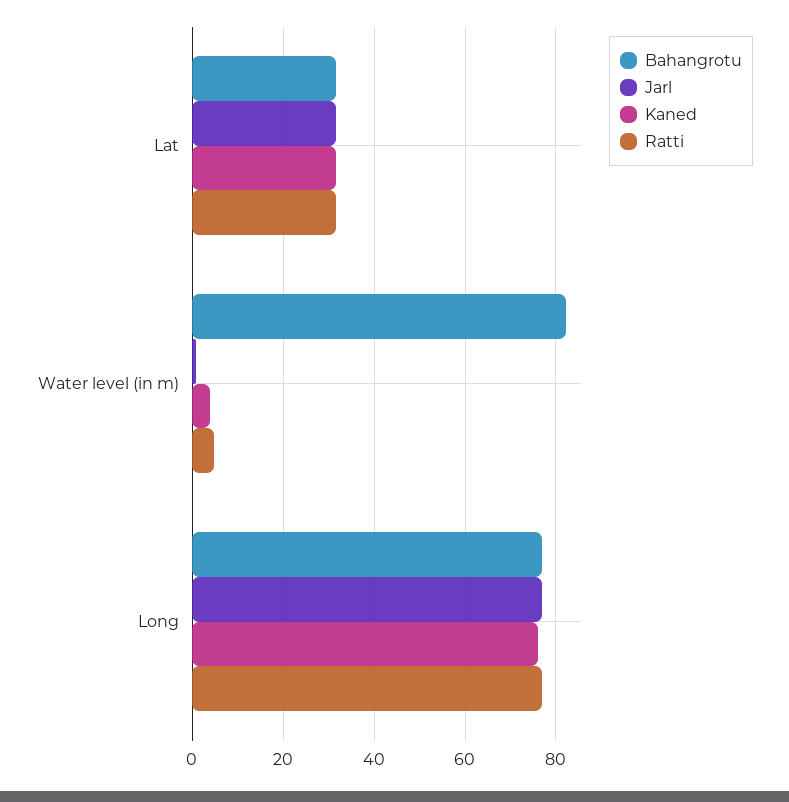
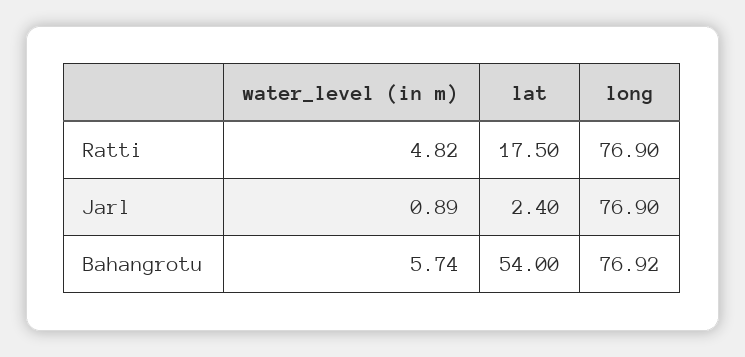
  {
    "Bahangrotu": {
-     "Lat": 32,
+     "Lat": 54,
-     "Water level (in m)": 82,
+     "Water level (in m)": 5.74,
      "Long": 76.92
    },
    "Jarl": {
-     "Lat": 32,
+     "Lat": 2.4,
      "Water level (in m)": 0.89,
      "Long": 76.9
    },
-   "Kaned": {
-     "Lat": 32,
-     "Water level (in m)": 4,
-     "Long": 76
-   },
    "Ratti": {
-     "Lat": 32,
+     "Lat": 17.5,
      "Water level (in m)": 4.82,
      "Long": 76.9
    }
  }

